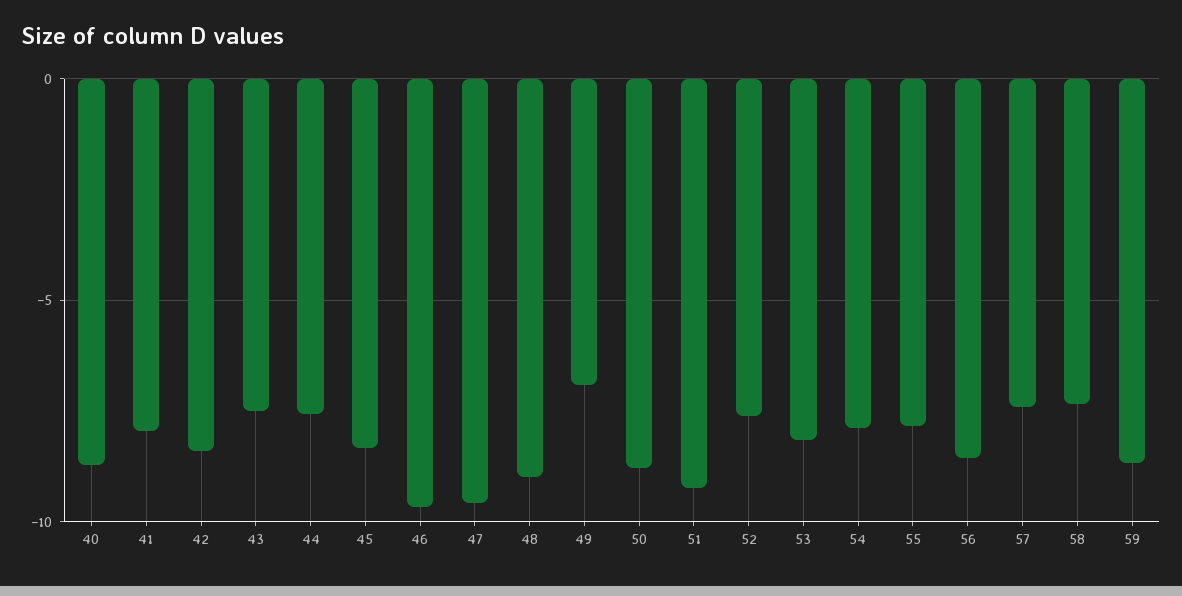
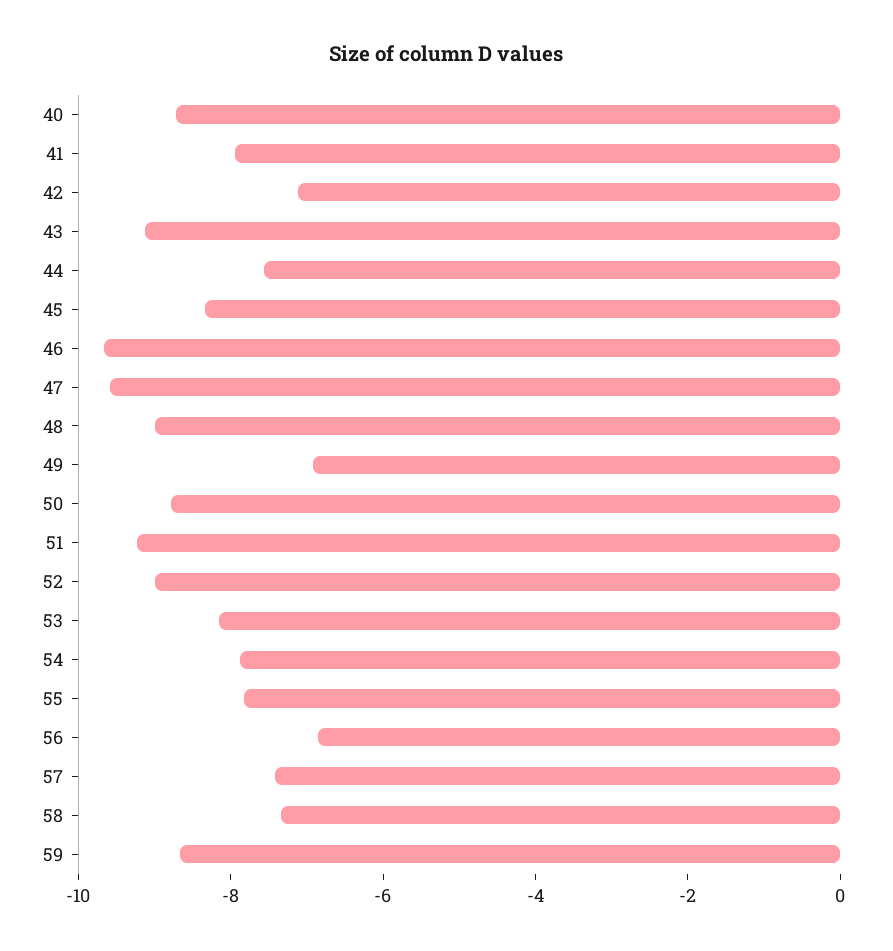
  {
    "40": -8.5,
    "41": -8,
-   "42": -8.5,
+   "42": -7,
-   "43": -7.5,
+   "43": -9,
    "44": -7.5,
    "45": -8.5,
    "46": -9.5,
    "47": -9.5,
    "48": -9,
    "49": -7,
    "50": -9,
    "51": -9,
-   "52": -7.5,
+   "52": -9,
    "53": -8,
    "54": -8,
    "55": -8,
-   "56": -8.5,
+   "56": -7,
    "57": -7.5,
    "58": -7.5,
    "59": -8.5
  }

